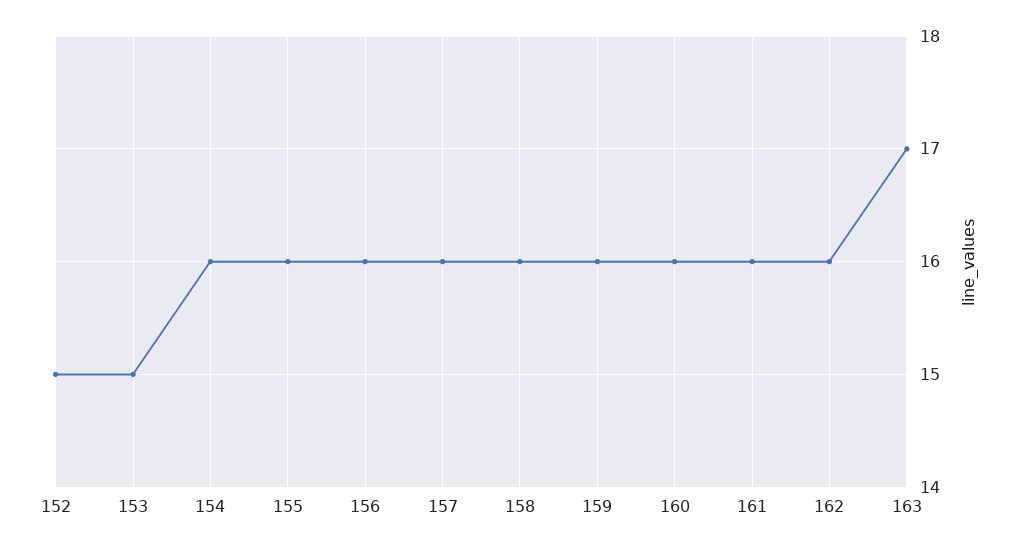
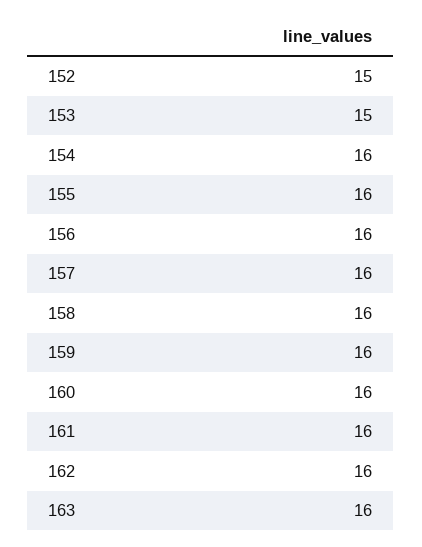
  {
    "152": 15,
    "153": 15,
    "154": 16,
    "155": 16,
    "156": 16,
    "157": 16,
    "158": 16,
    "159": 16,
    "160": 16,
    "161": 16,
    "162": 16,
-   "163": 17
+   "163": 16
  }

